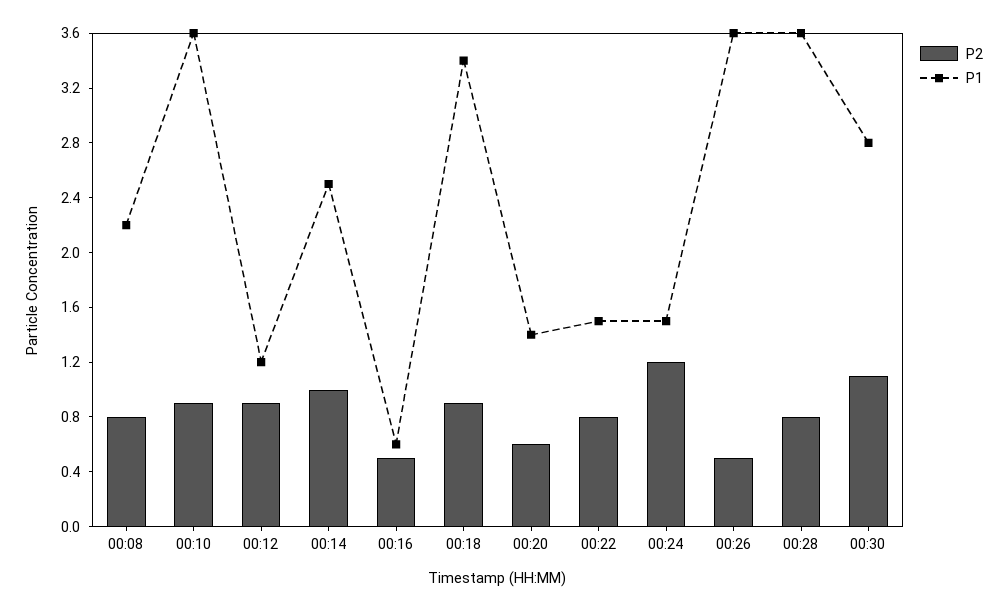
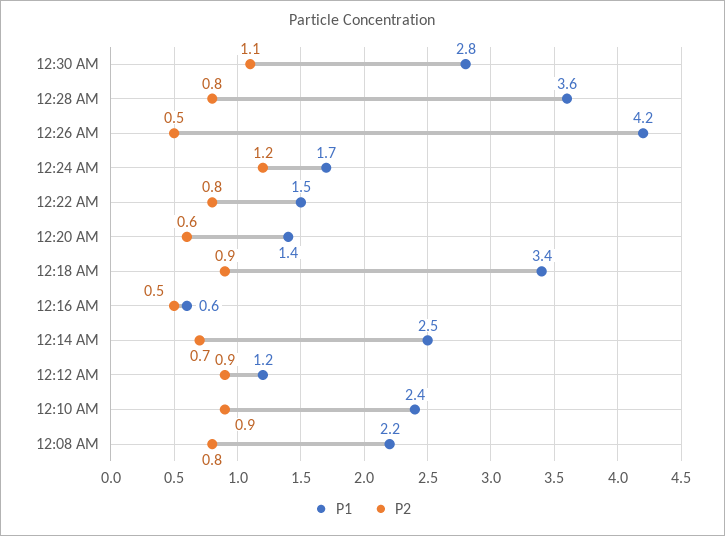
  {
    "P2": {
      "00:08": 0.8,
      "00:10": 0.9,
      "00:12": 0.9,
-     "00:14": 1,
+     "00:14": 0.7,
      "00:16": 0.5,
      "00:18": 0.9,
      "00:20": 0.6,
      "00:22": 0.8,
      "00:24": 1.2,
      "00:26": 0.5,
      "00:28": 0.8,
      "00:30": 1.1
    },
    "P1": {
      "00:08": 2.2,
-     "00:10": 3.6,
+     "00:10": 2.4,
      "00:12": 1.2,
      "00:14": 2.5,
      "00:16": 0.6,
      "00:18": 3.4,
      "00:20": 1.4,
      "00:22": 1.5,
-     "00:24": 1.5,
+     "00:24": 1.7,
-     "00:26": 3.6,
+     "00:26": 4.2,
      "00:28": 3.6,
      "00:30": 2.8
    }
  }

